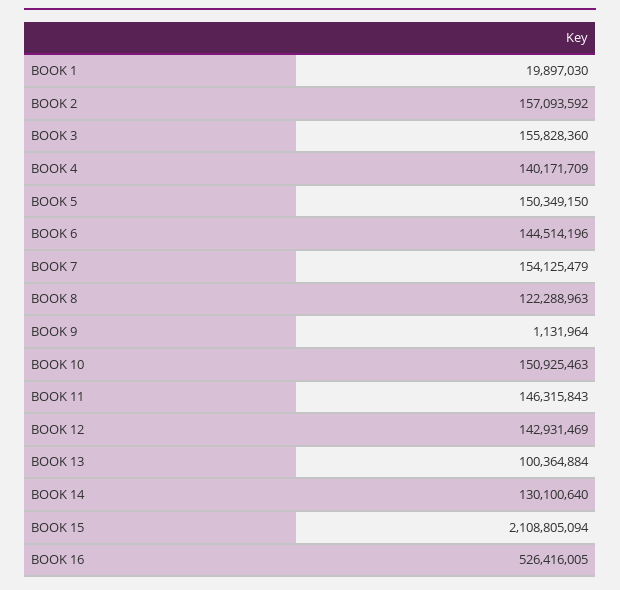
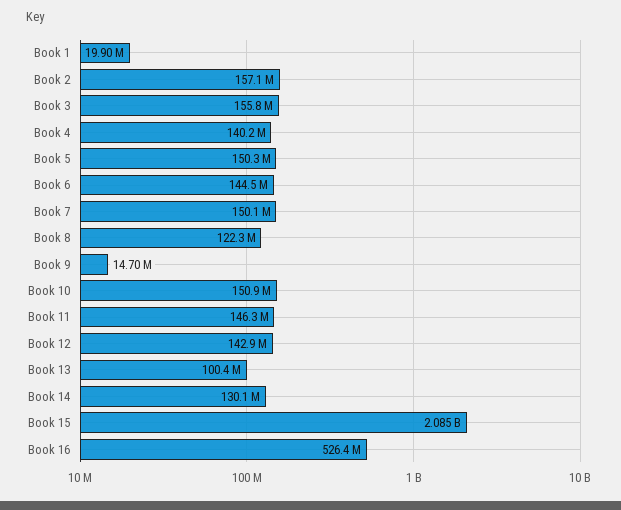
  {
    "BOOK 1": 19897030,
    "BOOK 2": 157093592,
    "BOOK 3": 155828360,
    "BOOK 4": 140171709,
    "BOOK 5": 150349150,
    "BOOK 6": 144514196,
-   "BOOK 7": 154125479,
+   "BOOK 7": 150100000,
    "BOOK 8": 122288963,
-   "BOOK 9": 1131964,
+   "BOOK 9": 14700000,
    "BOOK 10": 150925463,
    "BOOK 11": 146315843,
    "BOOK 12": 142931469,
    "BOOK 13": 100364884,
    "BOOK 14": 130100640,
-   "BOOK 15": 2108805094,
+   "BOOK 15": 2085000000,
    "BOOK 16": 526416005
  }

